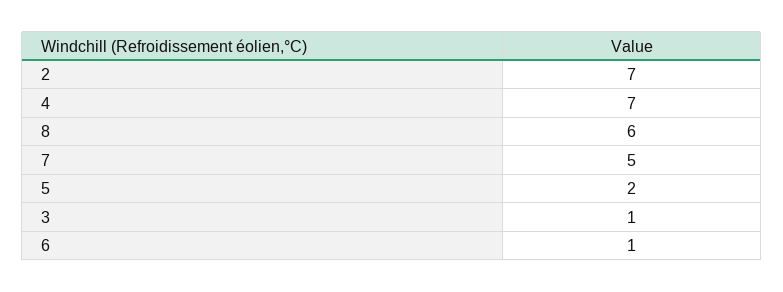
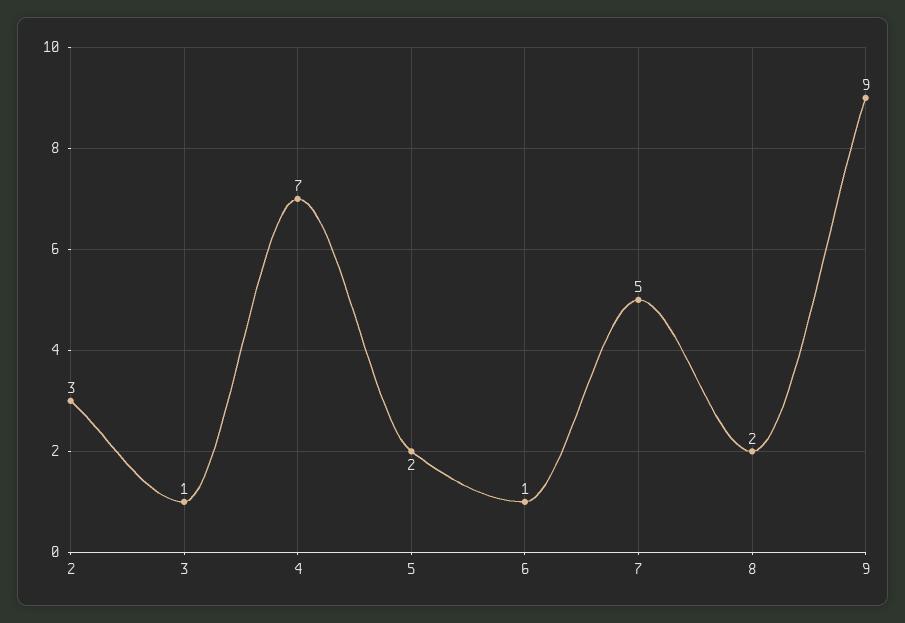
  {
-   "2": 7,
+   "2": 3,
    "4": 7,
-   "8": 6,
+   "8": 2,
    "7": 5,
    "5": 2,
    "3": 1,
-   "6": 1
+   "6": 1,
+   "9": 9
  }

